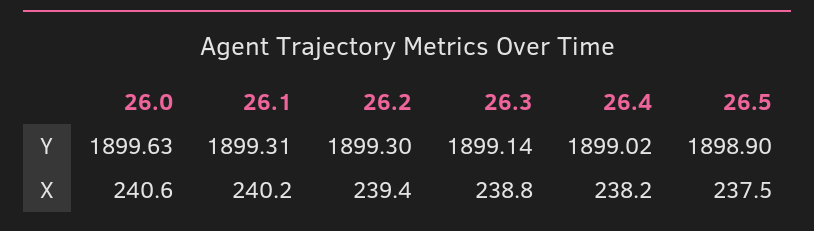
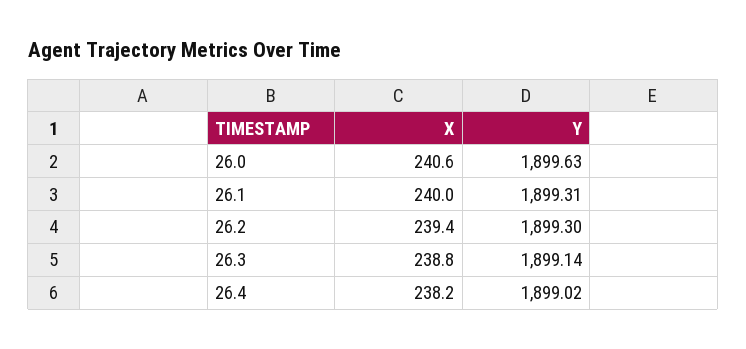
  {
    "26.0": {
      "Y": 1899.63,
      "X": 240.6
    },
    "26.1": {
      "Y": 1899.31,
-     "X": 240.2
+     "X": 240
    },
    "26.2": {
      "Y": 1899.3,
      "X": 239.4
    },
    "26.3": {
      "Y": 1899.14,
      "X": 238.8
    },
    "26.4": {
      "Y": 1899.02,
      "X": 238.2
-   },
+   }
-   "26.5": {
-     "Y": 1898.9,
-     "X": 237.5
-   }
  }

